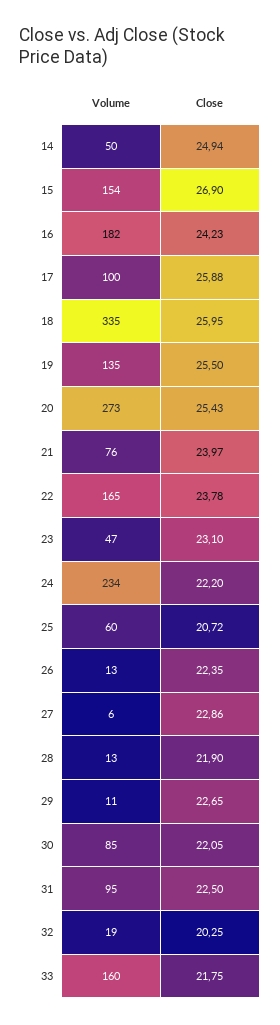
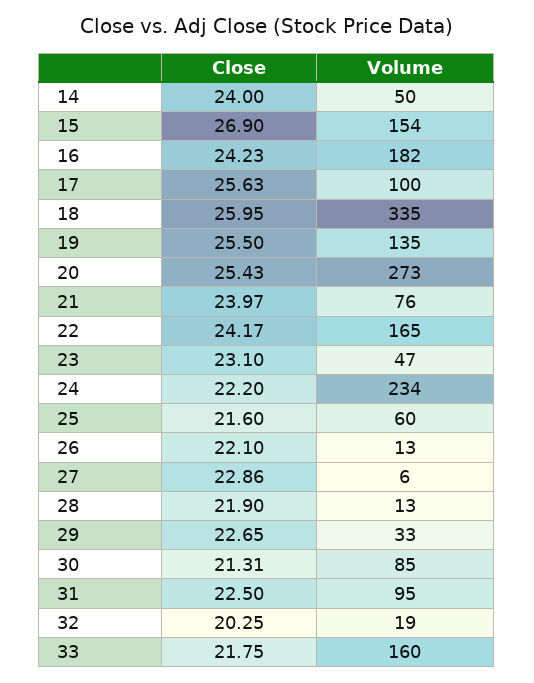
  {
    "Volume": {
      "14": 50,
      "15": 154,
      "16": 182,
      "17": 100,
      "18": 335,
      "19": 135,
      "20": 273,
      "21": 76,
      "22": 165,
      "23": 47,
      "24": 234,
      "25": 60,
      "26": 13,
      "27": 6,
      "28": 13,
-     "29": 11,
+     "29": 33,
      "30": 85,
      "31": 95,
      "32": 19,
      "33": 160
    },
    "Close": {
-     "14": 24.94,
+     "14": 24,
      "15": 26.9,
      "16": 24.23,
-     "17": 25.88,
+     "17": 25.63,
      "18": 25.95,
      "19": 25.5,
      "20": 25.43,
      "21": 23.97,
-     "22": 23.78,
+     "22": 24.17,
      "23": 23.1,
      "24": 22.2,
-     "25": 20.72,
+     "25": 21.6,
-     "26": 22.35,
+     "26": 22.1,
      "27": 22.86,
      "28": 21.9,
      "29": 22.65,
-     "30": 22.05,
+     "30": 21.31,
      "31": 22.5,
      "32": 20.25,
      "33": 21.75
    }
  }

